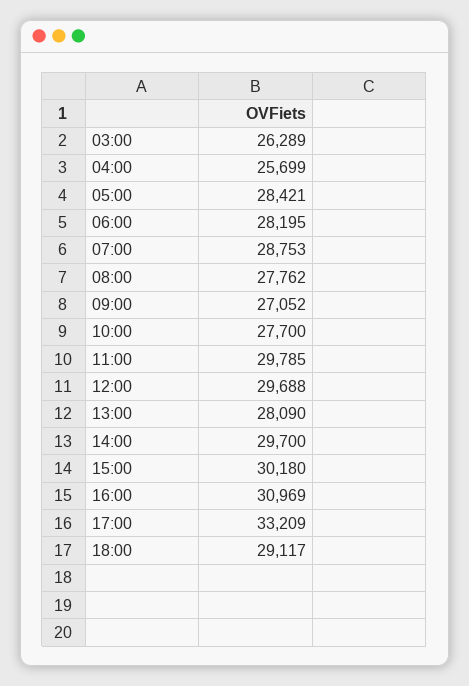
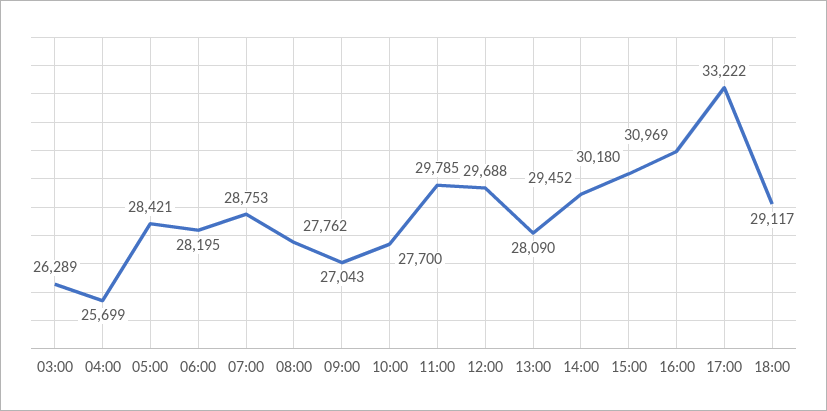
  {
    "03:00": 26289,
    "04:00": 25699,
    "05:00": 28421,
    "06:00": 28195,
    "07:00": 28753,
    "08:00": 27762,
-   "09:00": 27052,
+   "09:00": 27043,
    "10:00": 27700,
    "11:00": 29785,
    "12:00": 29688,
    "13:00": 28090,
-   "14:00": 29700,
+   "14:00": 29452,
    "15:00": 30180,
    "16:00": 30969,
-   "17:00": 33209,
+   "17:00": 33222,
    "18:00": 29117
  }

